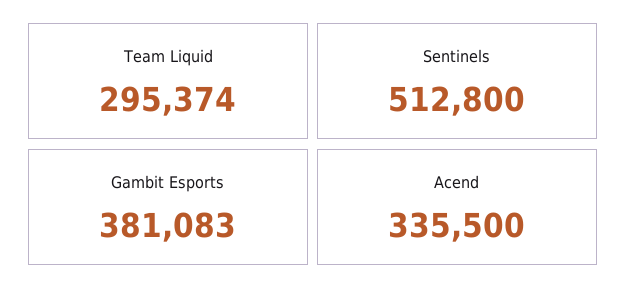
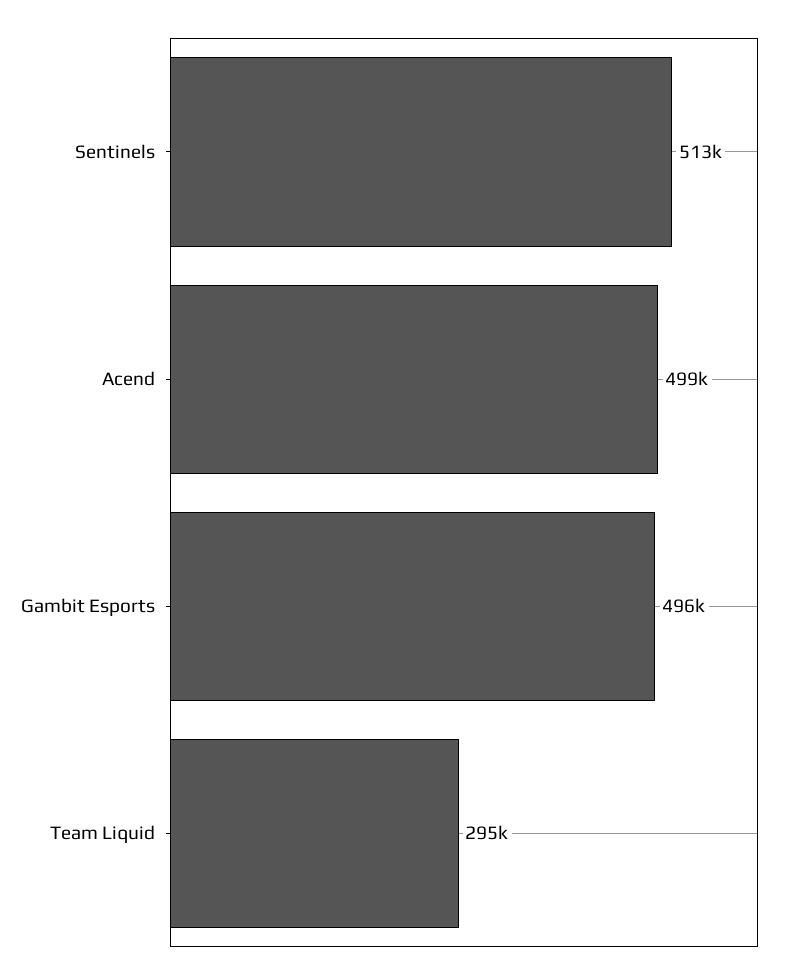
  {
    "Team Liquid": 295374,
    "Sentinels": 512800,
-   "Gambit Esports": 381083,
+   "Gambit Esports": 496000,
-   "Acend": 335500
+   "Acend": 499000
  }

